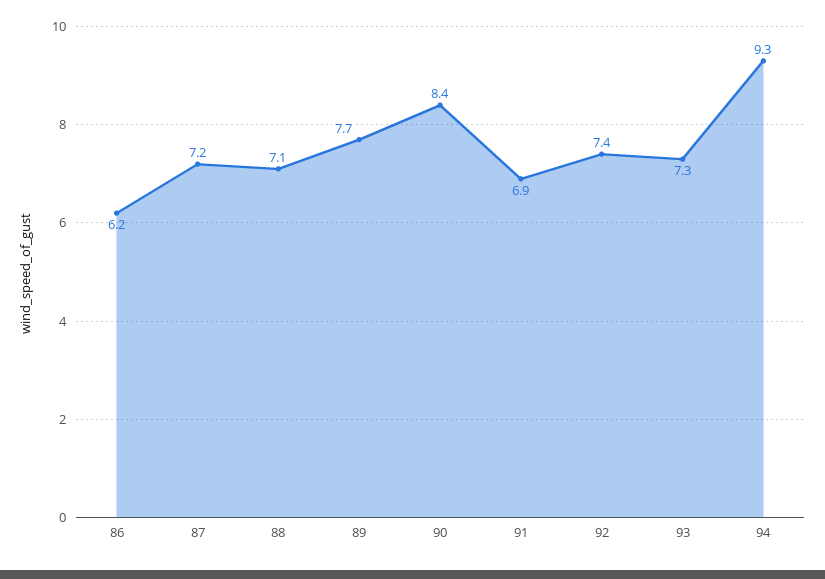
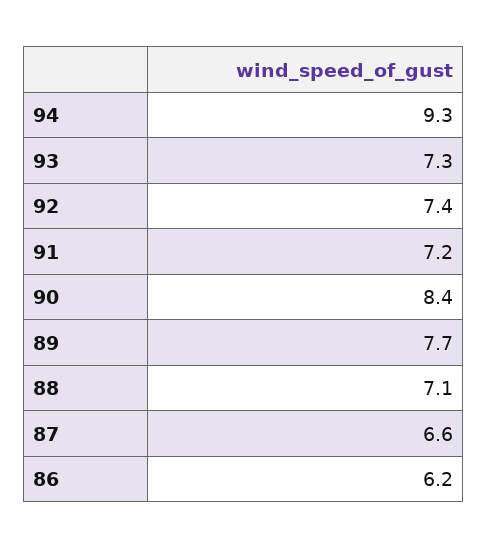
  {
    "86": 6.2,
-   "87": 7.2,
+   "87": 6.6,
    "88": 7.1,
    "89": 7.7,
    "90": 8.4,
-   "91": 6.9,
+   "91": 7.2,
    "92": 7.4,
    "93": 7.3,
    "94": 9.3
  }

